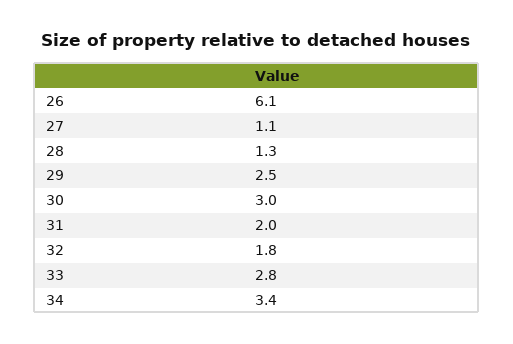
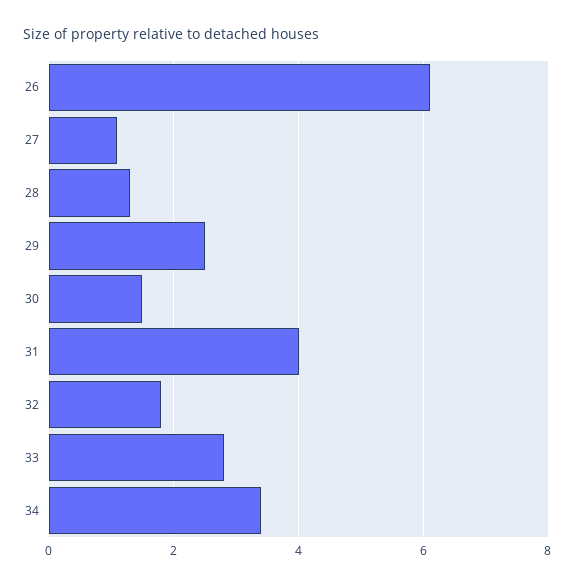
  {
    "26": 6.1,
    "27": 1.1,
    "28": 1.3,
    "29": 2.5,
-   "30": 3,
+   "30": 1.5,
-   "31": 2,
+   "31": 4,
    "32": 1.8,
    "33": 2.8,
    "34": 3.4
  }

